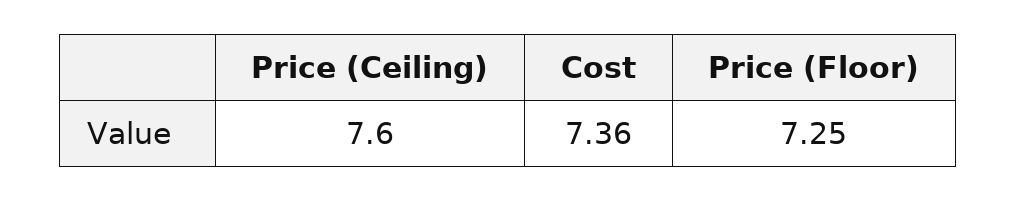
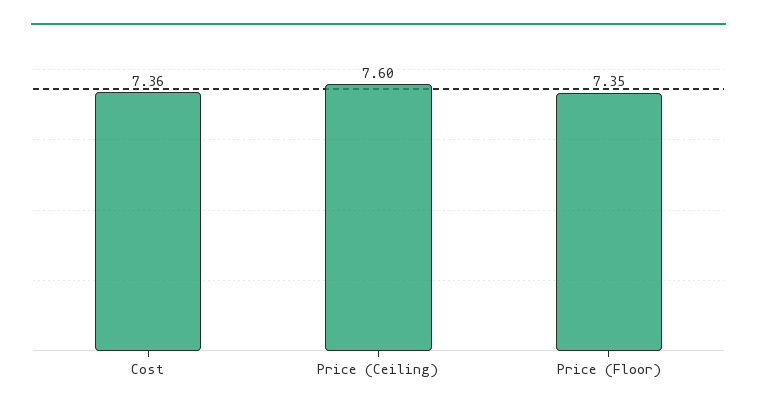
  {
    "Price (Ceiling)": 7.6,
    "Cost": 7.36,
-   "Price (Floor)": 7.25
+   "Price (Floor)": 7.35
  }

